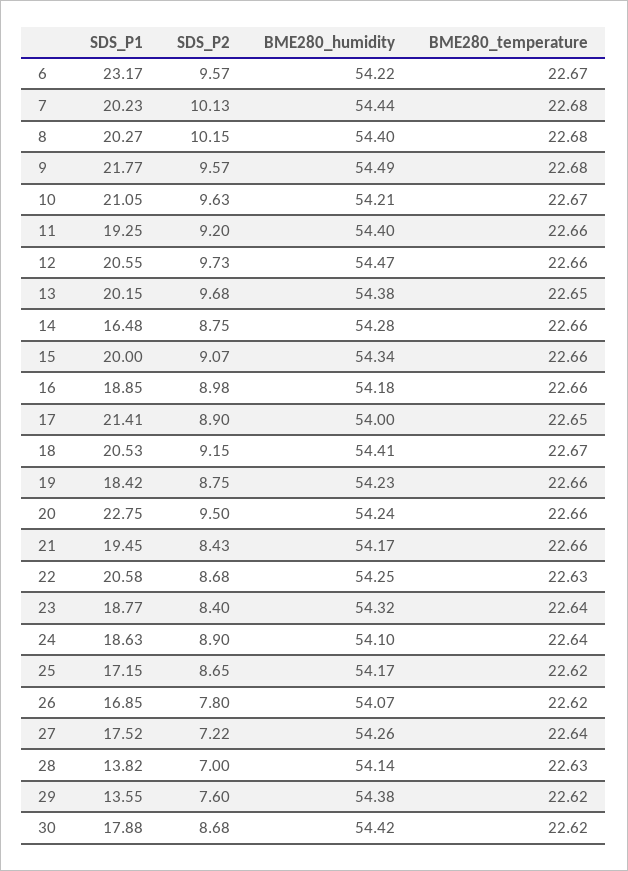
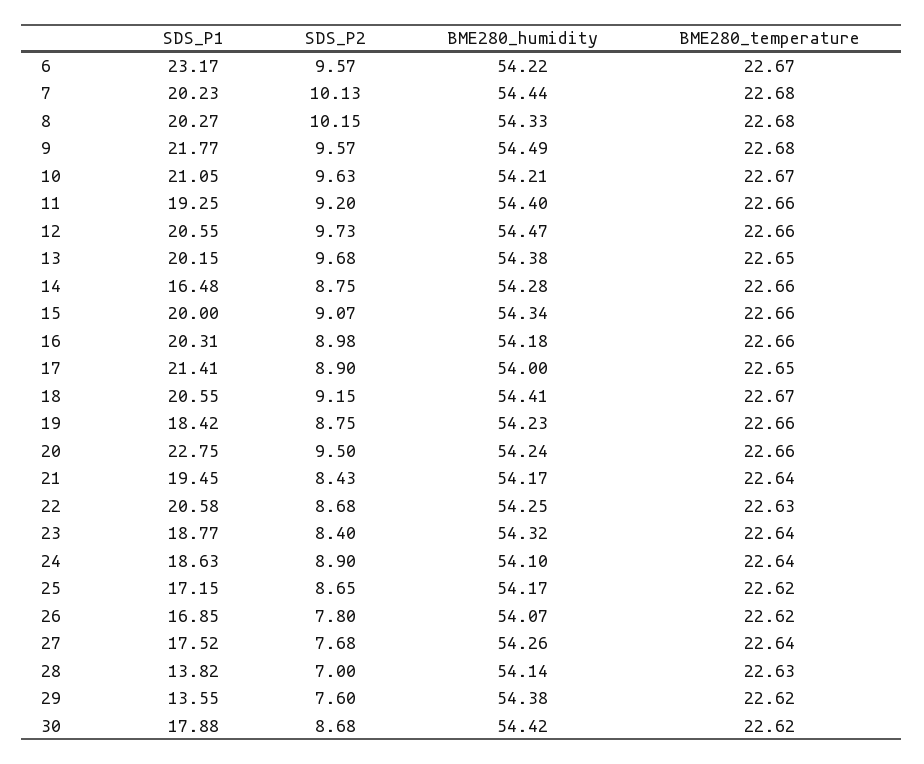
  {
    "SDS_P1": {
      "6": 23.17,
      "7": 20.23,
      "8": 20.27,
      "9": 21.77,
      "10": 21.05,
      "11": 19.25,
      "12": 20.55,
      "13": 20.15,
      "14": 16.48,
      "15": 20,
-     "16": 18.85,
+     "16": 20.31,
      "17": 21.41,
-     "18": 20.53,
+     "18": 20.55,
      "19": 18.42,
      "20": 22.75,
      "21": 19.45,
      "22": 20.58,
      "23": 18.77,
      "24": 18.63,
      "25": 17.15,
      "26": 16.85,
      "27": 17.52,
      "28": 13.82,
      "29": 13.55,
      "30": 17.88
    },
    "SDS_P2": {
      "6": 9.57,
      "7": 10.13,
      "8": 10.15,
      "9": 9.57,
      "10": 9.63,
      "11": 9.2,
      "12": 9.73,
      "13": 9.68,
      "14": 8.75,
      "15": 9.07,
      "16": 8.98,
      "17": 8.9,
      "18": 9.15,
      "19": 8.75,
      "20": 9.5,
      "21": 8.43,
      "22": 8.68,
      "23": 8.4,
      "24": 8.9,
      "25": 8.65,
      "26": 7.8,
-     "27": 7.22,
+     "27": 7.68,
      "28": 7,
      "29": 7.6,
      "30": 8.68
    },
    "BME280_humidity": {
      "6": 54.22,
      "7": 54.44,
-     "8": 54.4,
+     "8": 54.33,
      "9": 54.49,
      "10": 54.21,
      "11": 54.4,
      "12": 54.47,
      "13": 54.38,
      "14": 54.28,
      "15": 54.34,
      "16": 54.18,
      "17": 54,
      "18": 54.41,
      "19": 54.23,
      "20": 54.24,
      "21": 54.17,
      "22": 54.25,
      "23": 54.32,
      "24": 54.1,
      "25": 54.17,
      "26": 54.07,
      "27": 54.26,
      "28": 54.14,
      "29": 54.38,
      "30": 54.42
    },
    "BME280_temperature": {
      "6": 22.67,
      "7": 22.68,
      "8": 22.68,
      "9": 22.68,
      "10": 22.67,
      "11": 22.66,
      "12": 22.66,
      "13": 22.65,
      "14": 22.66,
      "15": 22.66,
      "16": 22.66,
      "17": 22.65,
      "18": 22.67,
      "19": 22.66,
      "20": 22.66,
-     "21": 22.66,
+     "21": 22.64,
      "22": 22.63,
      "23": 22.64,
      "24": 22.64,
      "25": 22.62,
      "26": 22.62,
      "27": 22.64,
      "28": 22.63,
      "29": 22.62,
      "30": 22.62
    }
  }

